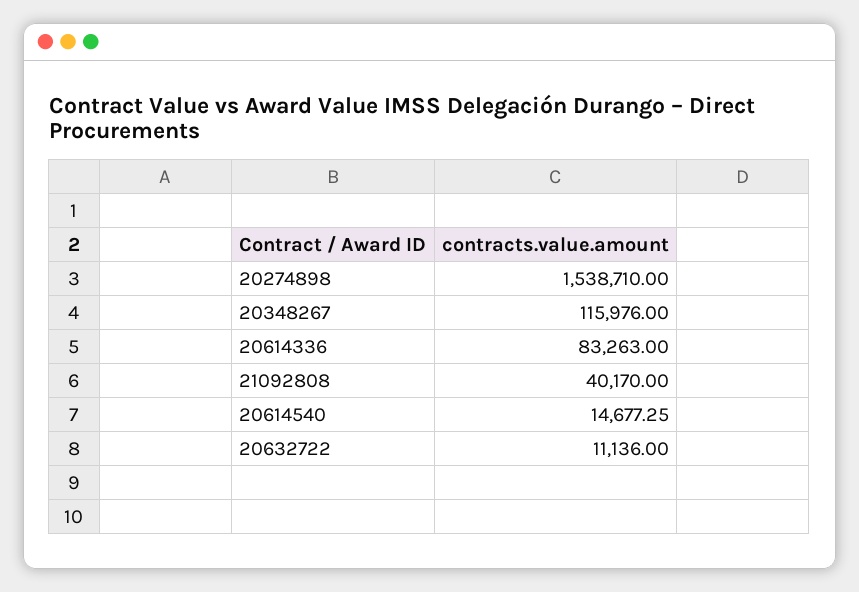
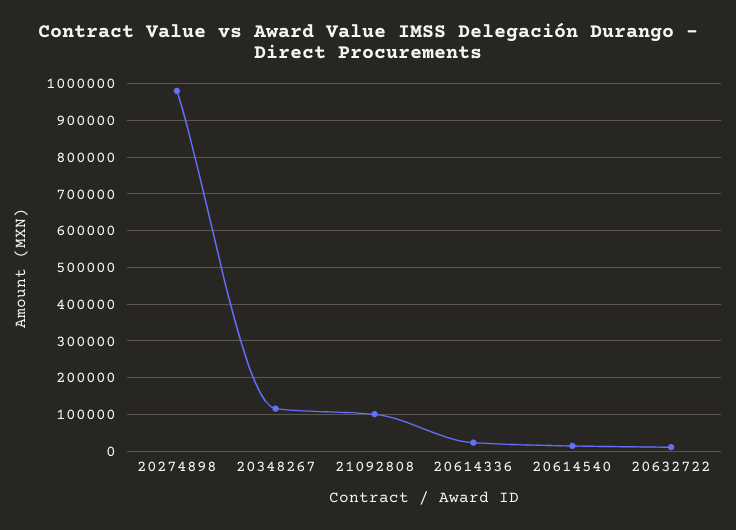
  {
-   "20274898": 1538710,
+   "20274898": 980000,
    "20348267": 115976,
-   "20614336": 83263,
+   "20614336": 20000,
-   "21092808": 40170,
+   "21092808": 100000,
    "20614540": 14677.25,
    "20632722": 11136
  }

